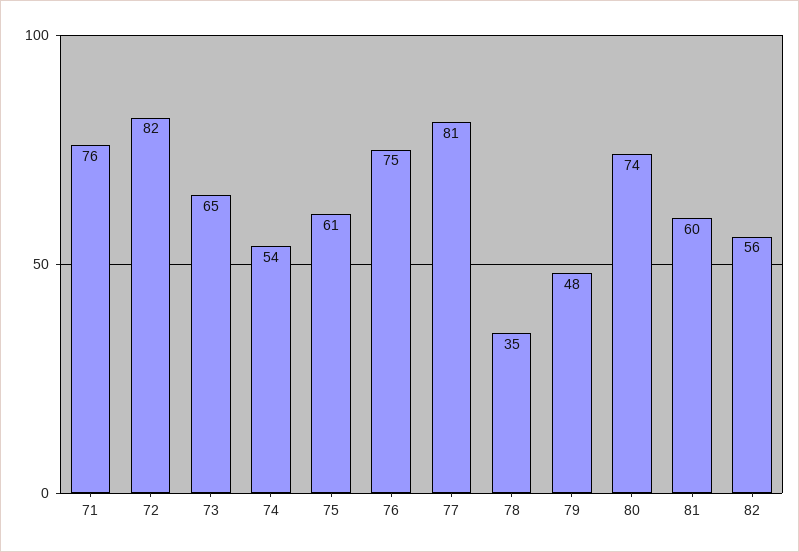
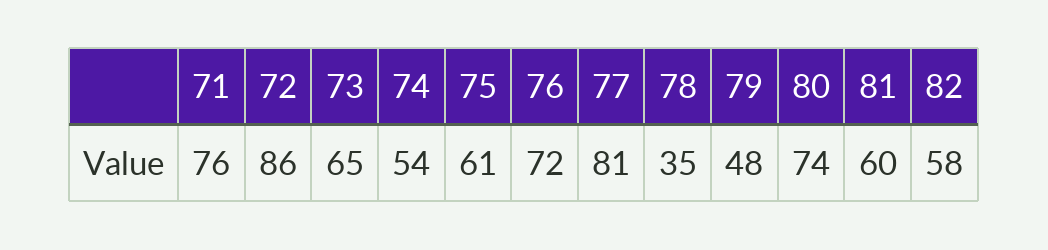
  {
    "71": 76,
-   "72": 82,
+   "72": 86,
    "73": 65,
    "74": 54,
    "75": 61,
-   "76": 75,
+   "76": 72,
    "77": 81,
    "78": 35,
    "79": 48,
    "80": 74,
    "81": 60,
-   "82": 56
+   "82": 58
  }

